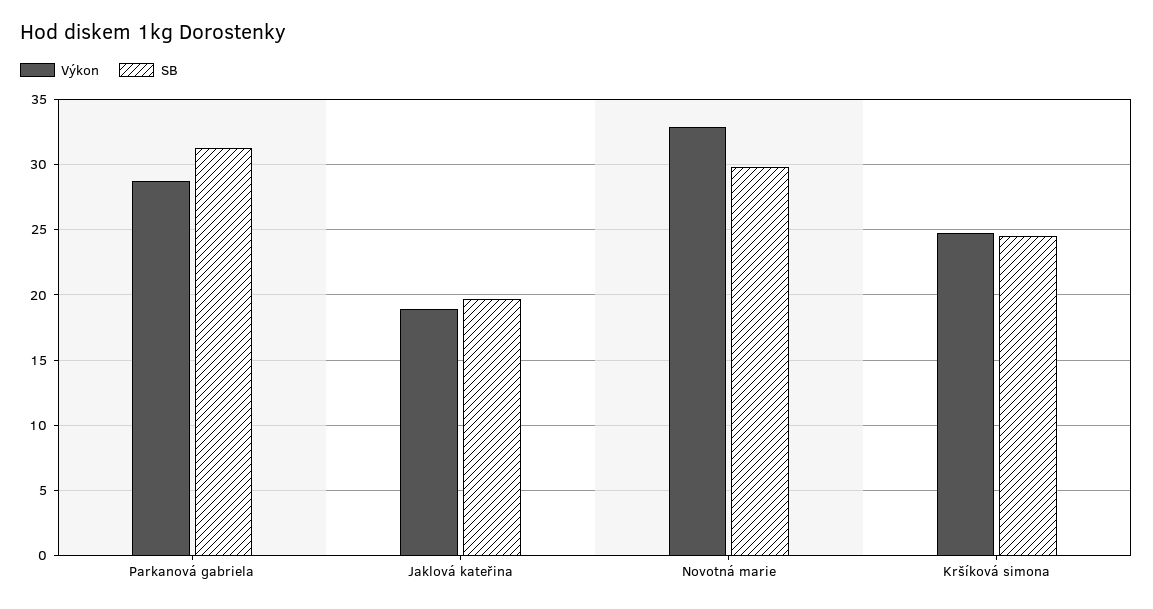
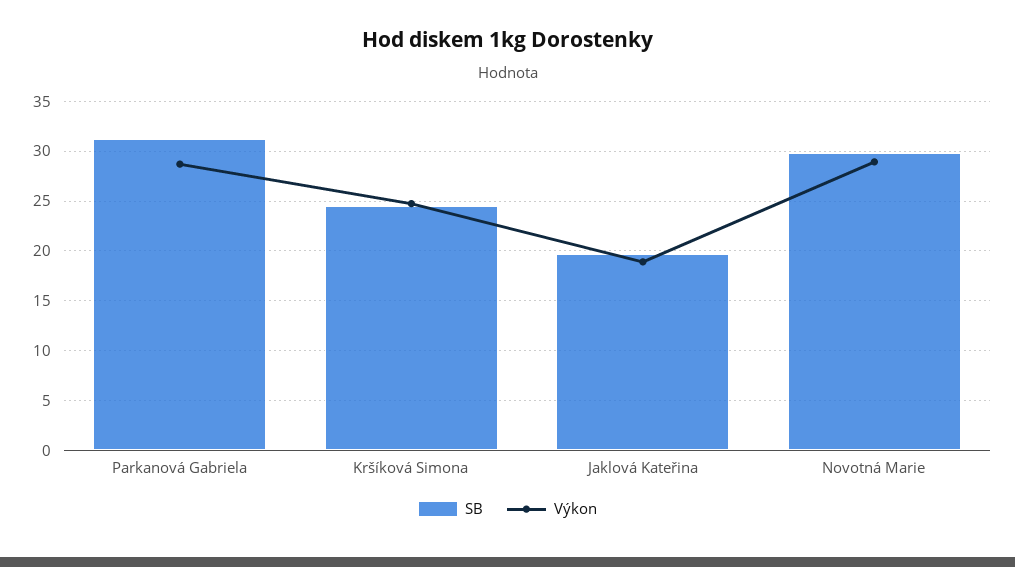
  {
    "Výkon": {
      "Parkanová gabriela": 28.5,
      "Jaklová kateřina": 19,
-     "Novotná marie": 33,
+     "Novotná marie": 29,
      "Kršíková simona": 24.5
    },
    "SB": {
      "Parkanová gabriela": 31.5,
      "Jaklová kateřina": 19.5,
      "Novotná marie": 30,
      "Kršíková simona": 24.5
    }
  }

